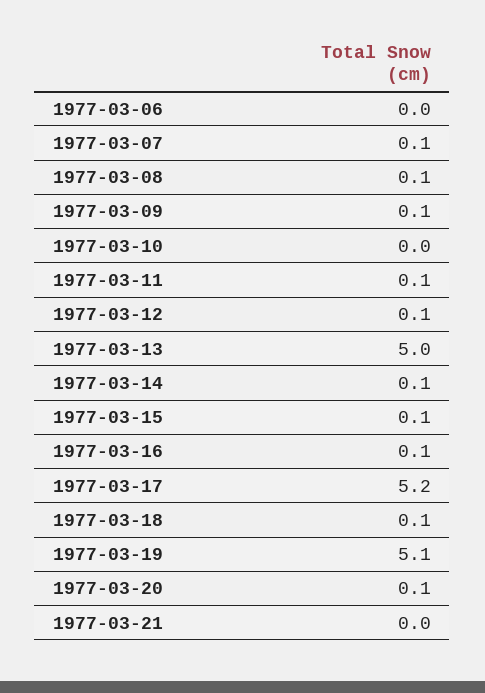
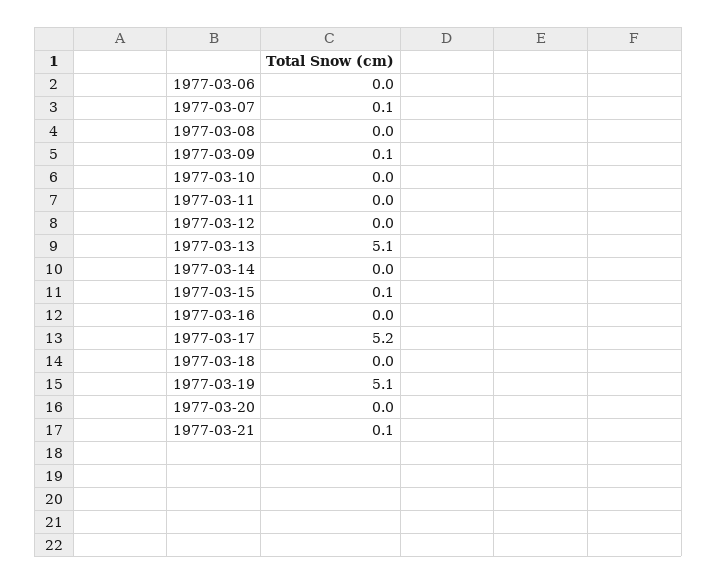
  {
    "1977-03-06": 0,
    "1977-03-07": 0.1,
-   "1977-03-08": 0.1,
+   "1977-03-08": 0,
    "1977-03-09": 0.1,
    "1977-03-10": 0,
-   "1977-03-11": 0.1,
+   "1977-03-11": 0,
-   "1977-03-12": 0.1,
+   "1977-03-12": 0,
-   "1977-03-13": 5,
+   "1977-03-13": 5.1,
-   "1977-03-14": 0.1,
+   "1977-03-14": 0,
    "1977-03-15": 0.1,
-   "1977-03-16": 0.1,
+   "1977-03-16": 0,
    "1977-03-17": 5.2,
-   "1977-03-18": 0.1,
+   "1977-03-18": 0,
    "1977-03-19": 5.1,
-   "1977-03-20": 0.1,
+   "1977-03-20": 0,
-   "1977-03-21": 0
+   "1977-03-21": 0.1
  }

